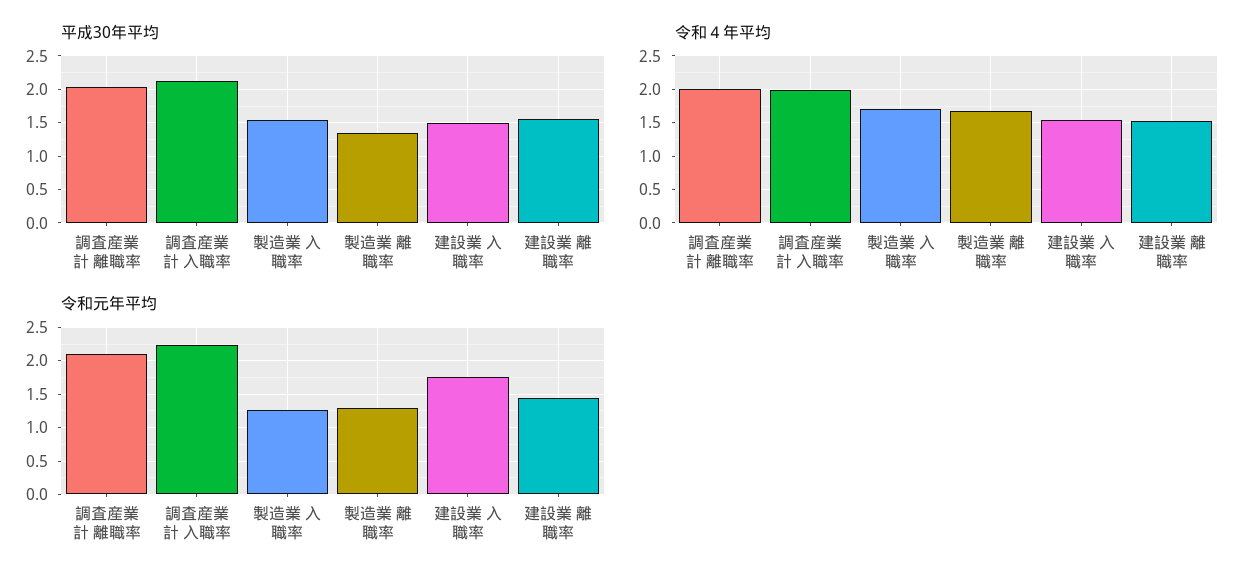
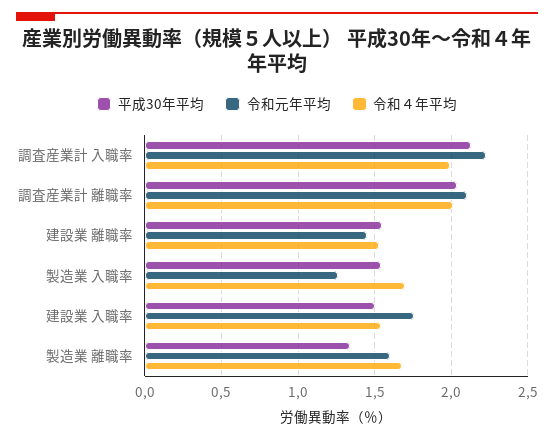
  {
    "平成30年平均": {
      "調査産業計 離職率": 2.05,
      "調査産業計 入職率": 2.15,
      "製造業 入職率": 1.55,
      "製造業 離職率": 1.35,
      "建設業 入職率": 1.5,
      "建設業 離職率": 1.55
    },
    "令和４年平均": {
      "調査産業計 離職率": 2,
      "調査産業計 入職率": 2,
      "製造業 入職率": 1.7,
      "製造業 離職率": 1.7,
      "建設業 入職率": 1.55,
      "建設業 離職率": 1.55
    },
    "令和元年平均": {
      "調査産業計 離職率": 2.1,
      "調査産業計 入職率": 2.25,
      "製造業 入職率": 1.25,
-     "製造業 離職率": 1.3,
+     "製造業 離職率": 1.6,
      "建設業 入職率": 1.75,
      "建設業 離職率": 1.45
    }
  }

